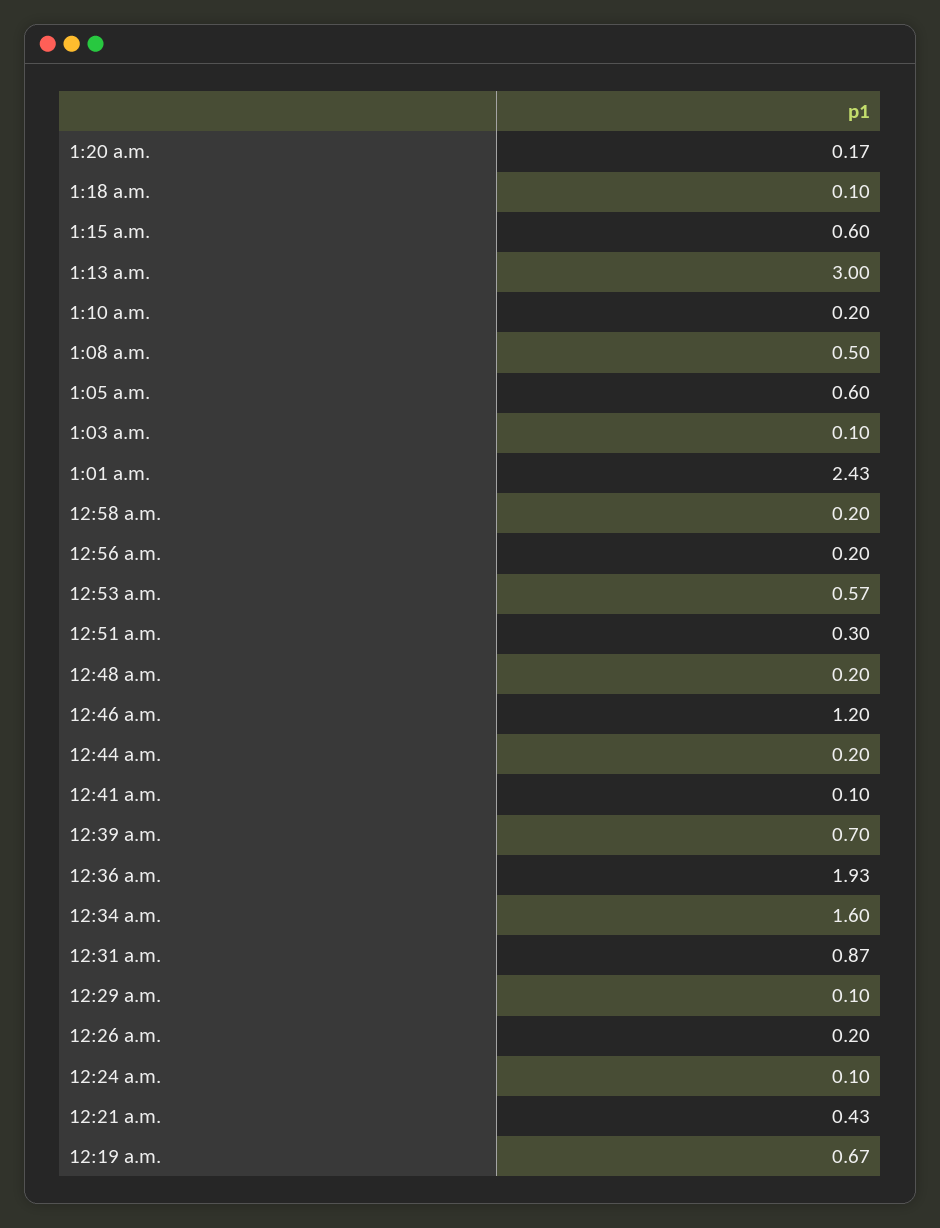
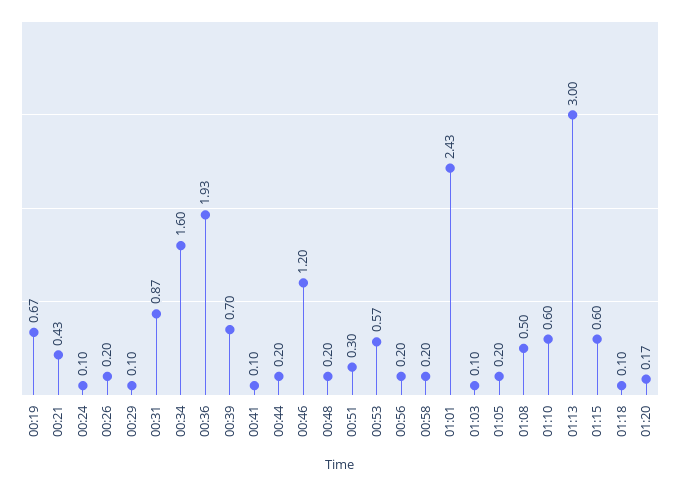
  {
    "1:20 a.m.": 0.17,
    "1:18 a.m.": 0.1,
    "1:15 a.m.": 0.6,
    "1:13 a.m.": 3,
-   "1:10 a.m.": 0.2,
+   "1:10 a.m.": 0.6,
    "1:08 a.m.": 0.5,
-   "1:05 a.m.": 0.6,
+   "1:05 a.m.": 0.2,
    "1:03 a.m.": 0.1,
    "1:01 a.m.": 2.43,
    "12:58 a.m.": 0.2,
    "12:56 a.m.": 0.2,
    "12:53 a.m.": 0.57,
    "12:51 a.m.": 0.3,
    "12:48 a.m.": 0.2,
    "12:46 a.m.": 1.2,
    "12:44 a.m.": 0.2,
    "12:41 a.m.": 0.1,
    "12:39 a.m.": 0.7,
    "12:36 a.m.": 1.93,
    "12:34 a.m.": 1.6,
    "12:31 a.m.": 0.87,
    "12:29 a.m.": 0.1,
    "12:26 a.m.": 0.2,
    "12:24 a.m.": 0.1,
    "12:21 a.m.": 0.43,
    "12:19 a.m.": 0.67
  }

